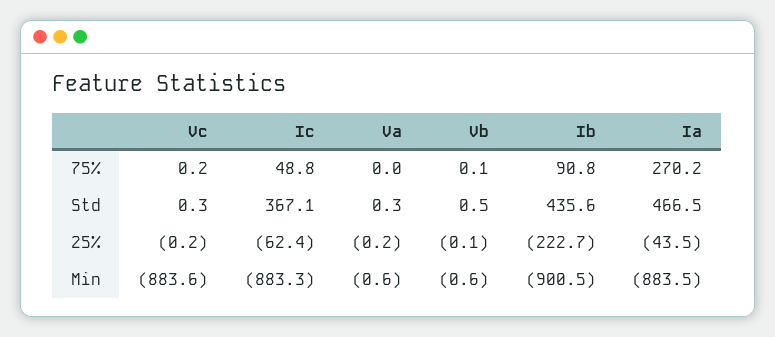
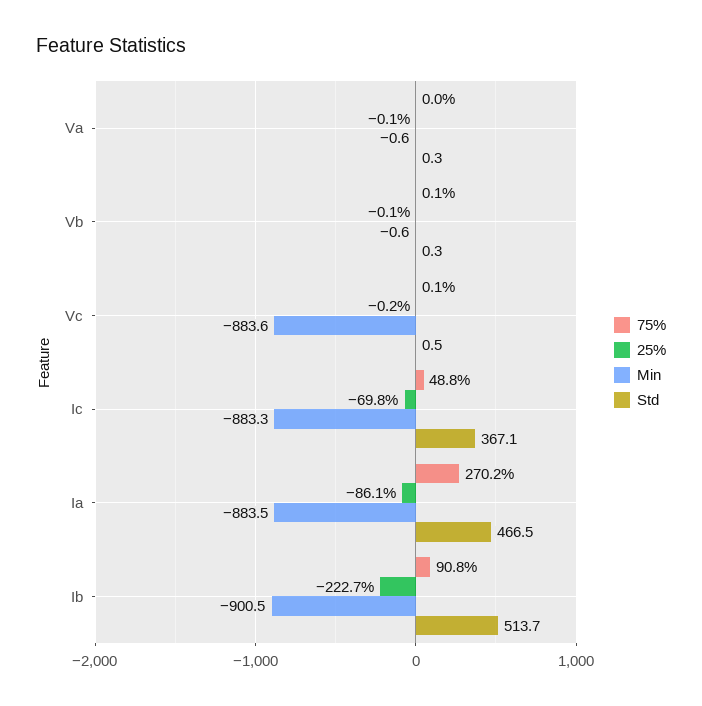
  {
    "75%": {
-     "Vc": 0.2,
+     "Vc": 0.1,
      "Ic": 48.8,
      "Va": 0,
      "Vb": 0.1,
      "Ib": 90.8,
      "Ia": 270.2
    },
    "Std": {
-     "Vc": 0.3,
+     "Vc": 0.5,
      "Ic": 367.1,
      "Va": 0.3,
-     "Vb": 0.5,
+     "Vb": 0.3,
-     "Ib": 435.6,
+     "Ib": 513.7,
      "Ia": 466.5
    },
    "25%": {
      "Vc": -0.2,
-     "Ic": -62.4,
+     "Ic": -69.8,
-     "Va": -0.2,
+     "Va": -0.1,
      "Vb": -0.1,
      "Ib": -222.7,
-     "Ia": -43.5
+     "Ia": -86.1
    },
    "Min": {
      "Vc": -883.6,
      "Ic": -883.3,
      "Va": -0.6,
      "Vb": -0.6,
      "Ib": -900.5,
      "Ia": -883.5
    }
  }

